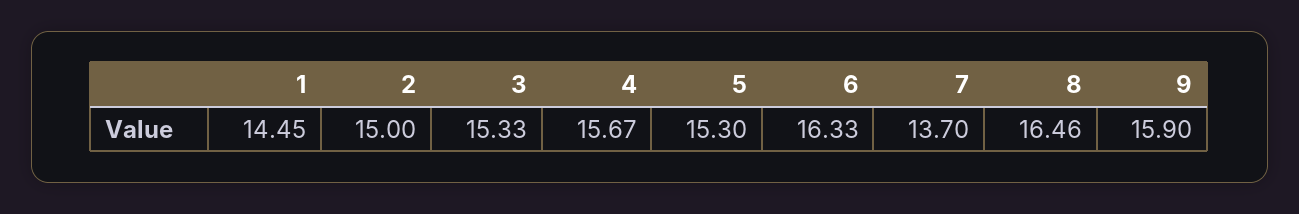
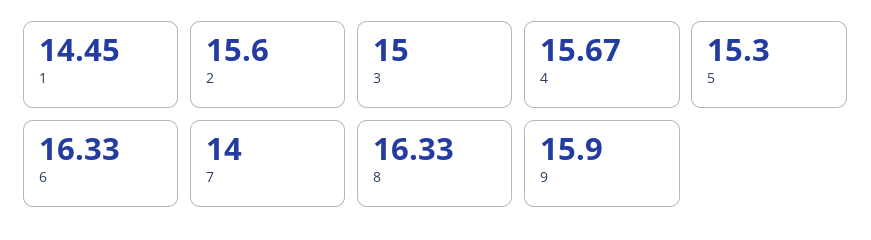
  {
    "1": 14.45,
-   "2": 15,
+   "2": 15.6,
-   "3": 15.33,
+   "3": 15,
    "4": 15.67,
    "5": 15.3,
    "6": 16.33,
-   "7": 13.7,
+   "7": 14,
-   "8": 16.46,
+   "8": 16.33,
    "9": 15.9
  }

